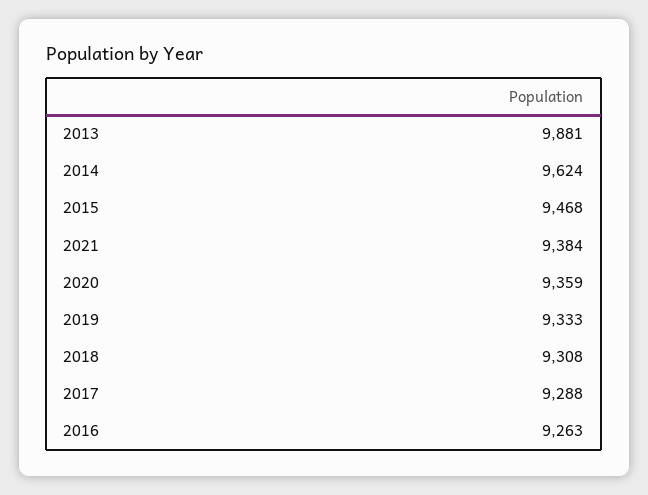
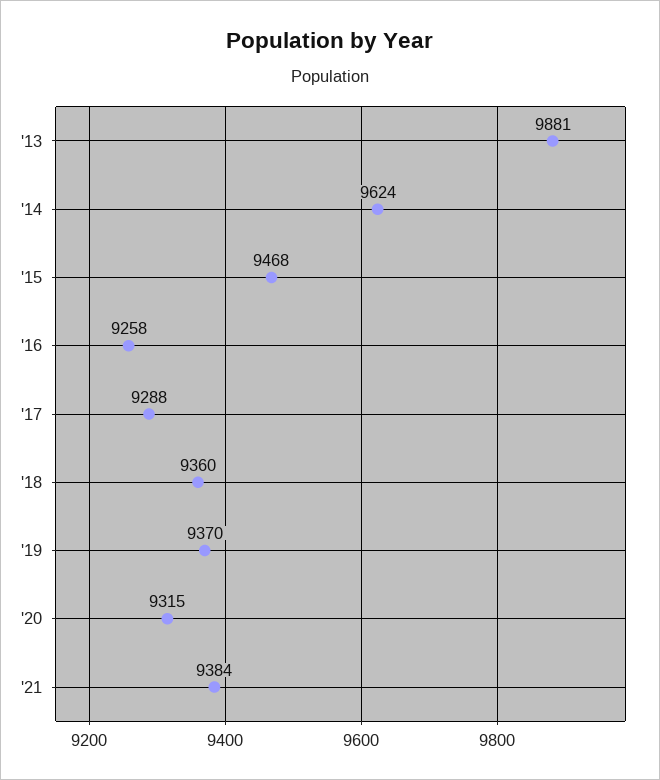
  {
    "2013": 9881,
    "2014": 9624,
    "2015": 9468,
    "2021": 9384,
-   "2020": 9359,
+   "2020": 9315,
-   "2019": 9333,
+   "2019": 9370,
-   "2018": 9308,
+   "2018": 9360,
    "2017": 9288,
-   "2016": 9263
+   "2016": 9258
  }

